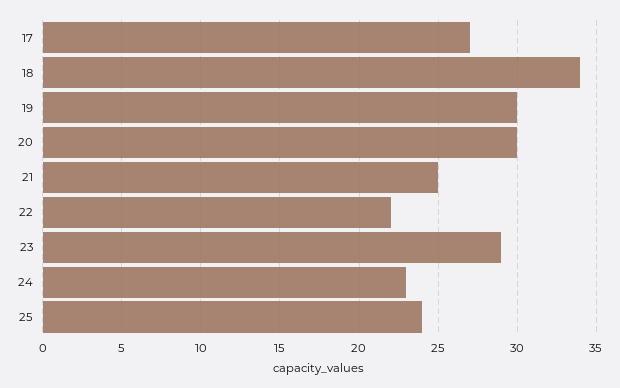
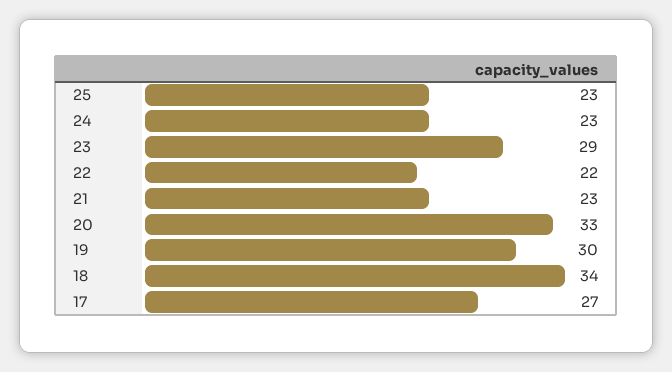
  {
    "17": 27,
    "18": 34,
    "19": 30,
-   "20": 30,
+   "20": 33,
-   "21": 25,
+   "21": 23,
    "22": 22,
    "23": 29,
    "24": 23,
-   "25": 24
+   "25": 23
  }

